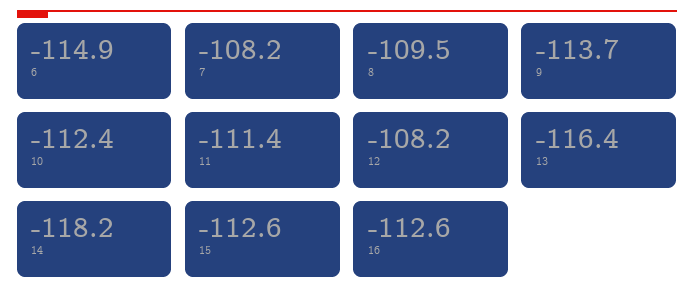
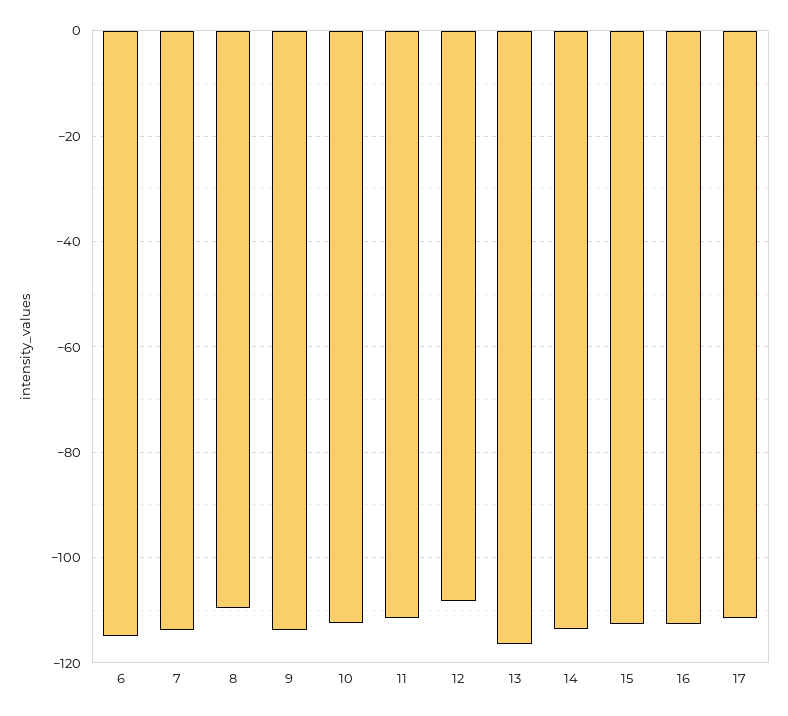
  {
    "6": -114.9,
-   "7": -108.2,
+   "7": -114,
    "8": -109.5,
    "9": -113.7,
    "10": -112.4,
    "11": -111.4,
    "12": -108.2,
    "13": -116.4,
-   "14": -118.2,
+   "14": -114,
    "15": -112.6,
-   "16": -112.6
+   "16": -112.6,
+   "17": -112
  }

